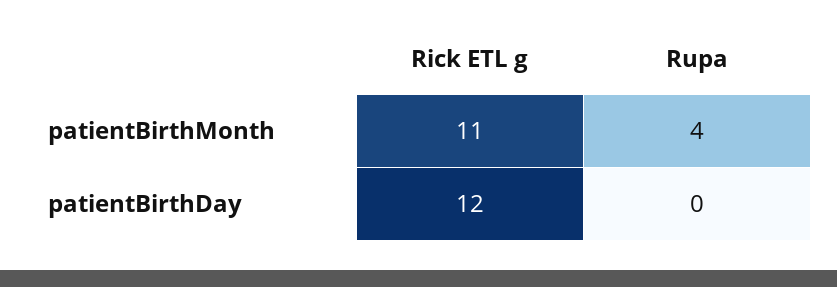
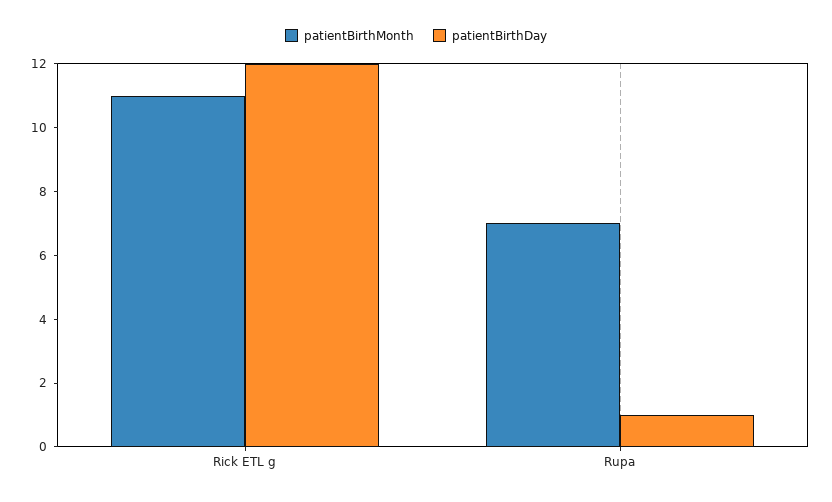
  {
    "patientBirthMonth": {
      "Rick ETL g": 11,
-     "Rupa": 4
+     "Rupa": 7
    },
    "patientBirthDay": {
      "Rick ETL g": 12,
-     "Rupa": 0
+     "Rupa": 1
    }
  }

